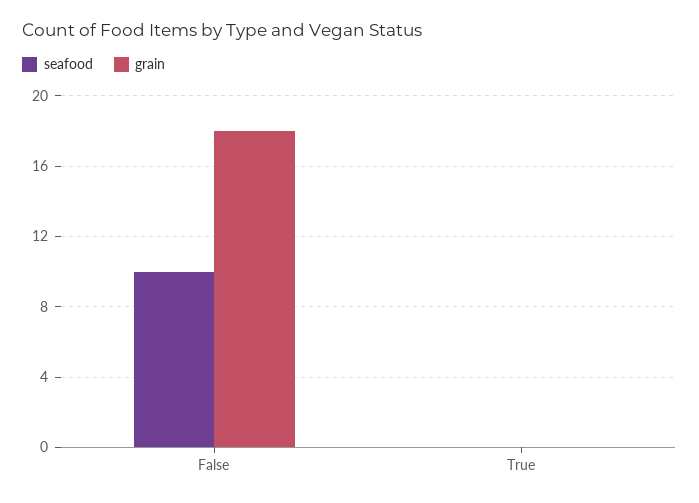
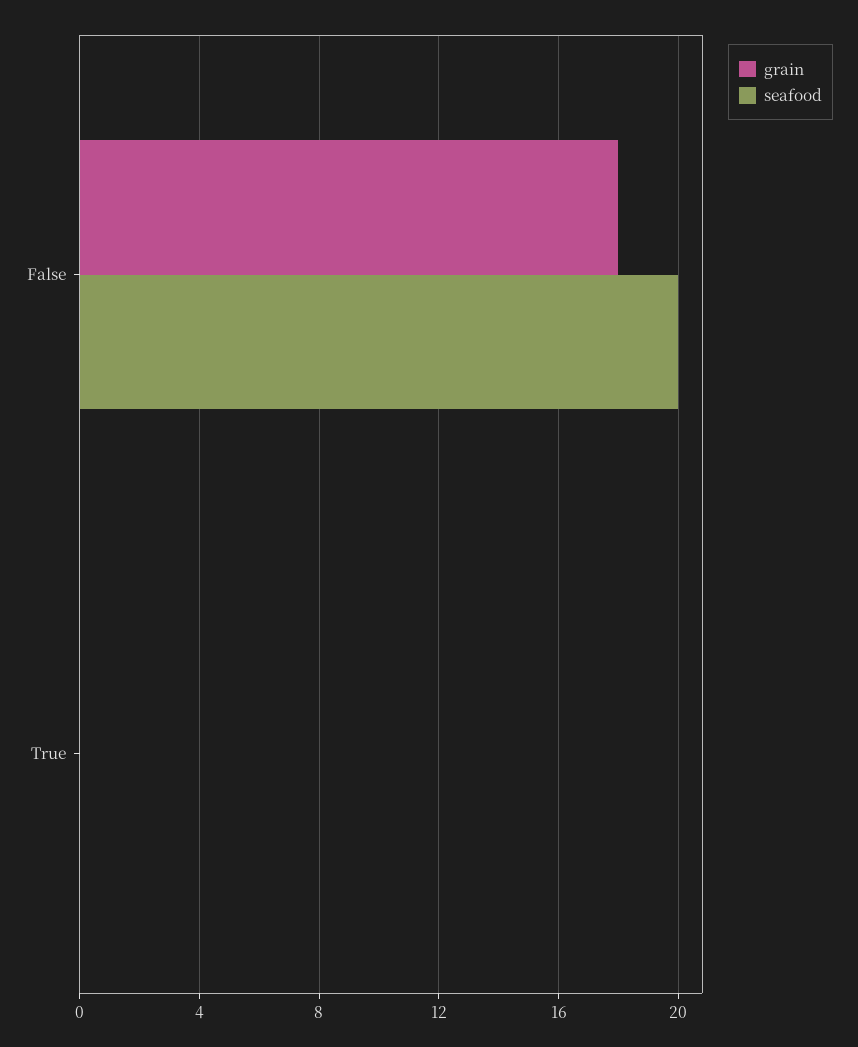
  {
    "seafood": {
-     "False": 10,
+     "False": 20,
      "True": 0
    },
    "grain": {
      "False": 18,
      "True": 0
    }
  }

